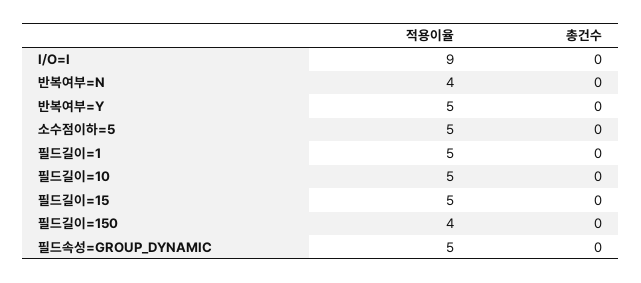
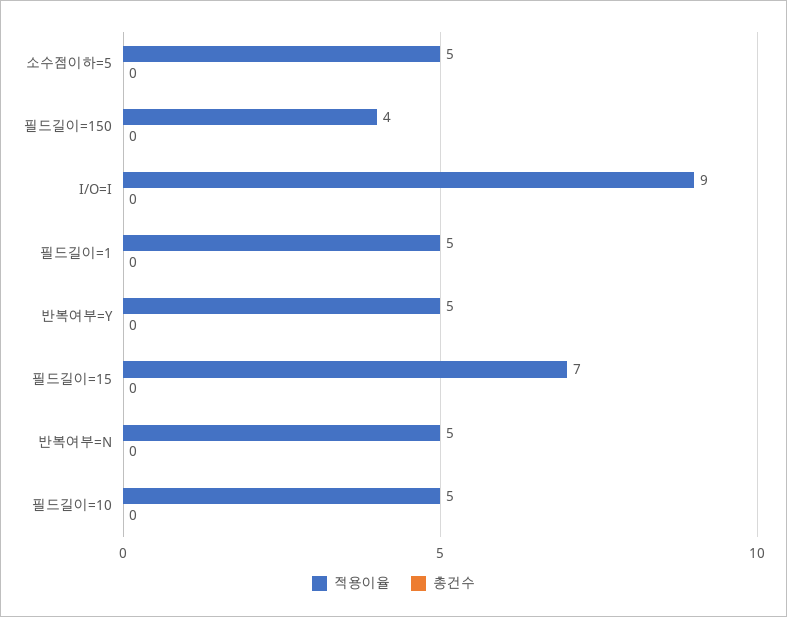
  {
    "적용이율": {
      "I/O=I": 9,
-     "반복여부=N": 4,
+     "반복여부=N": 5,
      "반복여부=Y": 5,
      "소수점이하=5": 5,
      "필드길이=1": 5,
      "필드길이=10": 5,
-     "필드길이=15": 5,
+     "필드길이=15": 7,
-     "필드길이=150": 4,
+     "필드길이=150": 4
-     "필드속성=GROUP_DYNAMIC": 5
    },
    "총건수": {
      "I/O=I": 0,
      "반복여부=N": 0,
      "반복여부=Y": 0,
      "소수점이하=5": 0,
      "필드길이=1": 0,
      "필드길이=10": 0,
      "필드길이=15": 0,
-     "필드길이=150": 0,
+     "필드길이=150": 0
-     "필드속성=GROUP_DYNAMIC": 0
    }
  }

